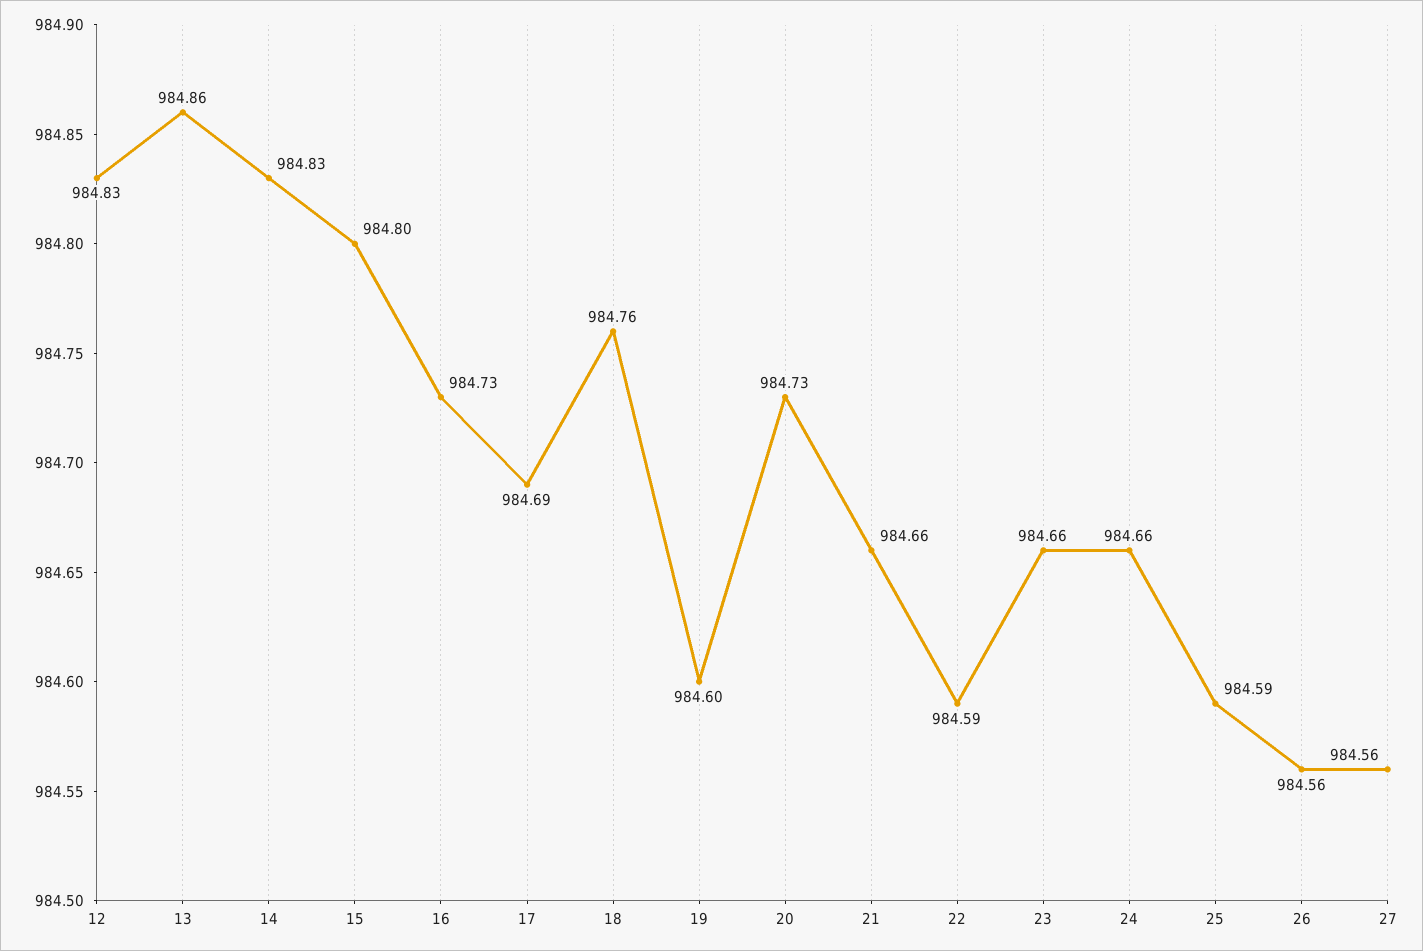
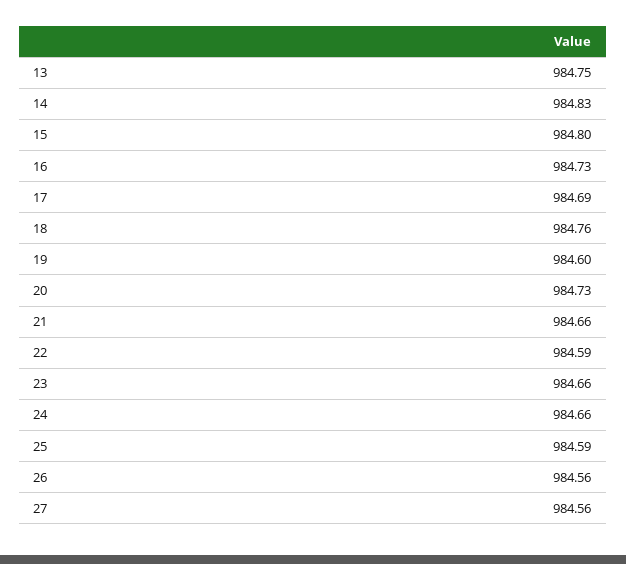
  {
-   "12": 984.83,
-   "13": 984.86,
+   "13": 984.75,
    "14": 984.83,
    "15": 984.8,
    "16": 984.73,
    "17": 984.69,
    "18": 984.76,
    "19": 984.6,
    "20": 984.73,
    "21": 984.66,
    "22": 984.59,
    "23": 984.66,
    "24": 984.66,
    "25": 984.59,
    "26": 984.56,
    "27": 984.56
  }

